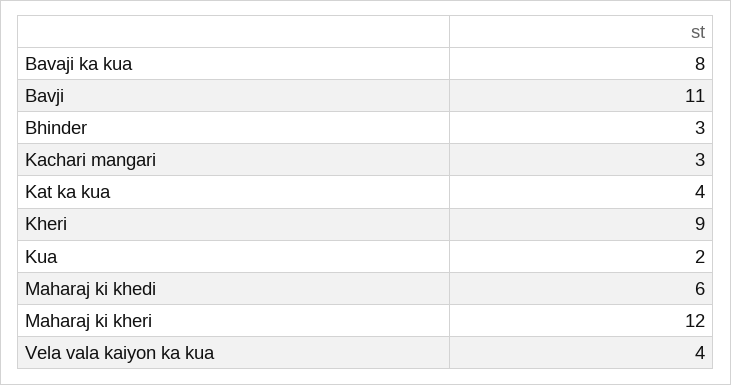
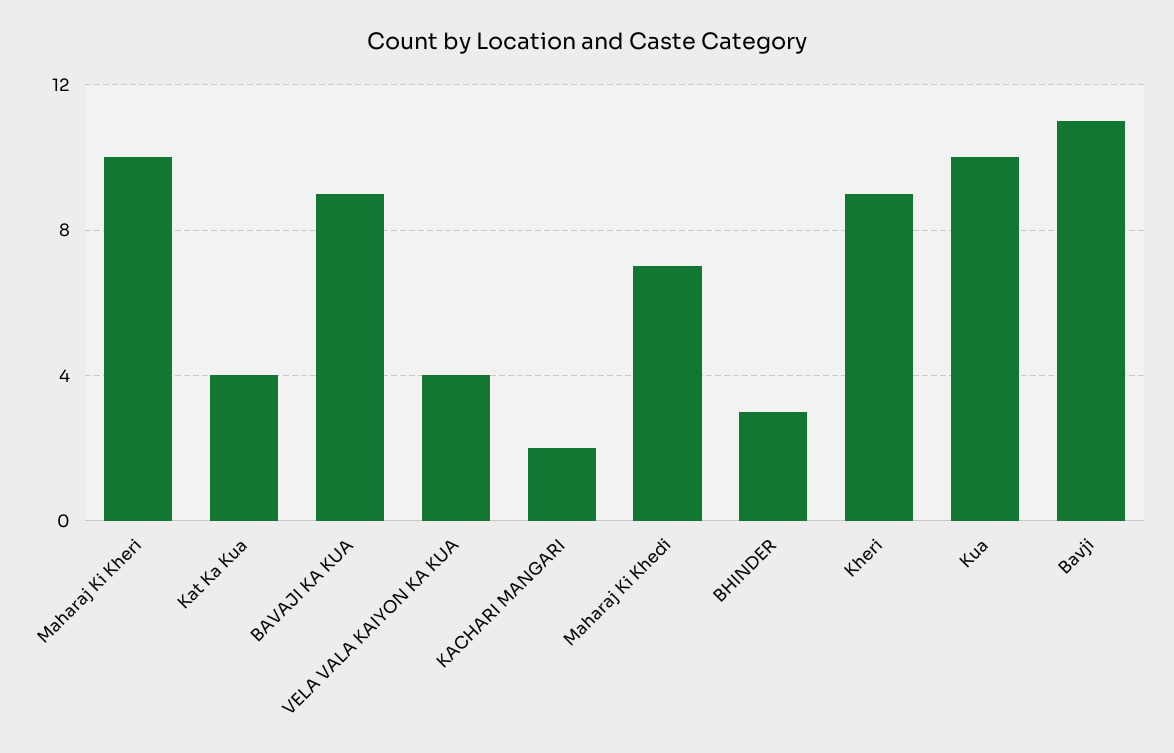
  {
-   "Bavaji ka kua": 8,
+   "Bavaji ka kua": 9,
    "Bavji": 11,
    "Bhinder": 3,
-   "Kachari mangari": 3,
+   "Kachari mangari": 2,
    "Kat ka kua": 4,
    "Kheri": 9,
-   "Kua": 2,
+   "Kua": 10,
-   "Maharaj ki khedi": 6,
+   "Maharaj ki khedi": 7,
-   "Maharaj ki kheri": 12,
+   "Maharaj ki kheri": 10,
    "Vela vala kaiyon ka kua": 4
  }

